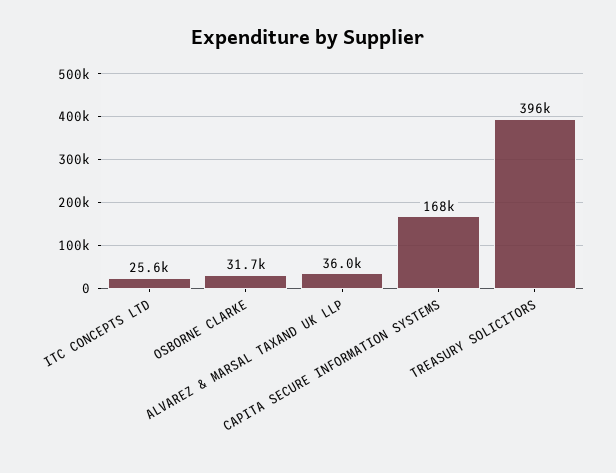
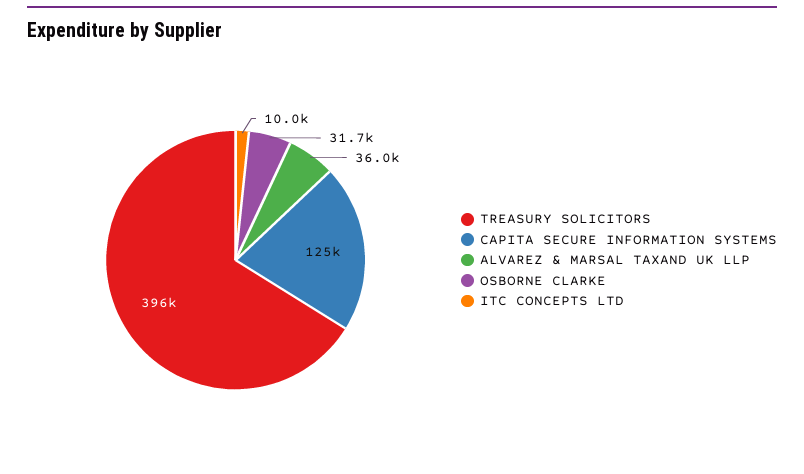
  {
-   "ITC CONCEPTS LTD": 25600,
+   "ITC CONCEPTS LTD": 10000,
    "OSBORNE CLARKE": 31700,
    "ALVAREZ & MARSAL TAXAND UK LLP": 36000,
-   "CAPITA SECURE INFORMATION SYSTEMS": 168000,
+   "CAPITA SECURE INFORMATION SYSTEMS": 125000,
    "TREASURY SOLICITORS": 396000
  }

